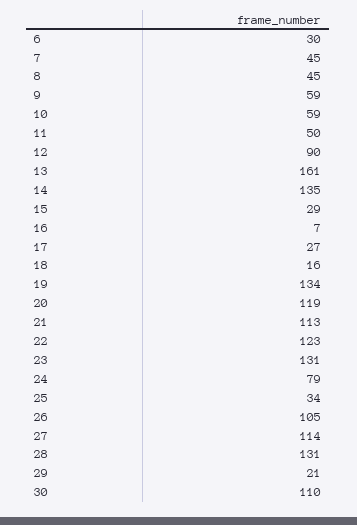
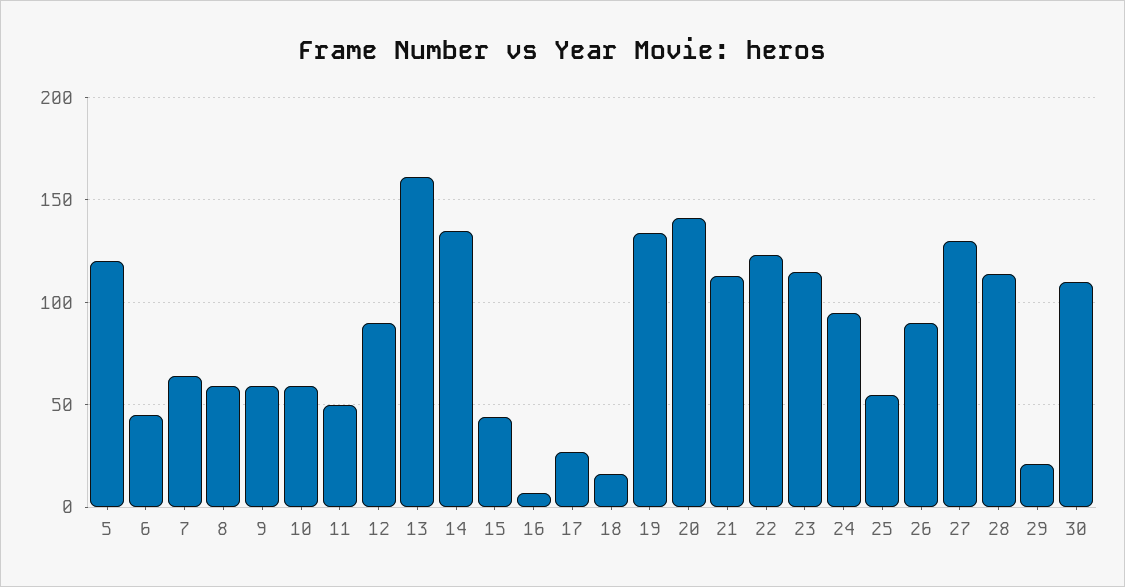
  {
-   "6": 30,
+   "6": 45,
-   "7": 45,
+   "7": 65,
-   "8": 45,
+   "8": 60,
    "9": 59,
    "10": 59,
    "11": 50,
    "12": 90,
    "13": 161,
    "14": 135,
-   "15": 29,
+   "15": 45,
    "16": 7,
    "17": 27,
    "18": 16,
    "19": 134,
-   "20": 119,
+   "20": 140,
    "21": 113,
    "22": 123,
-   "23": 131,
+   "23": 115,
-   "24": 79,
+   "24": 95,
-   "25": 34,
+   "25": 55,
-   "26": 105,
+   "26": 90,
-   "27": 114,
+   "27": 130,
-   "28": 131,
+   "28": 115,
    "29": 21,
-   "30": 110
+   "30": 110,
+   "5": 120
  }

